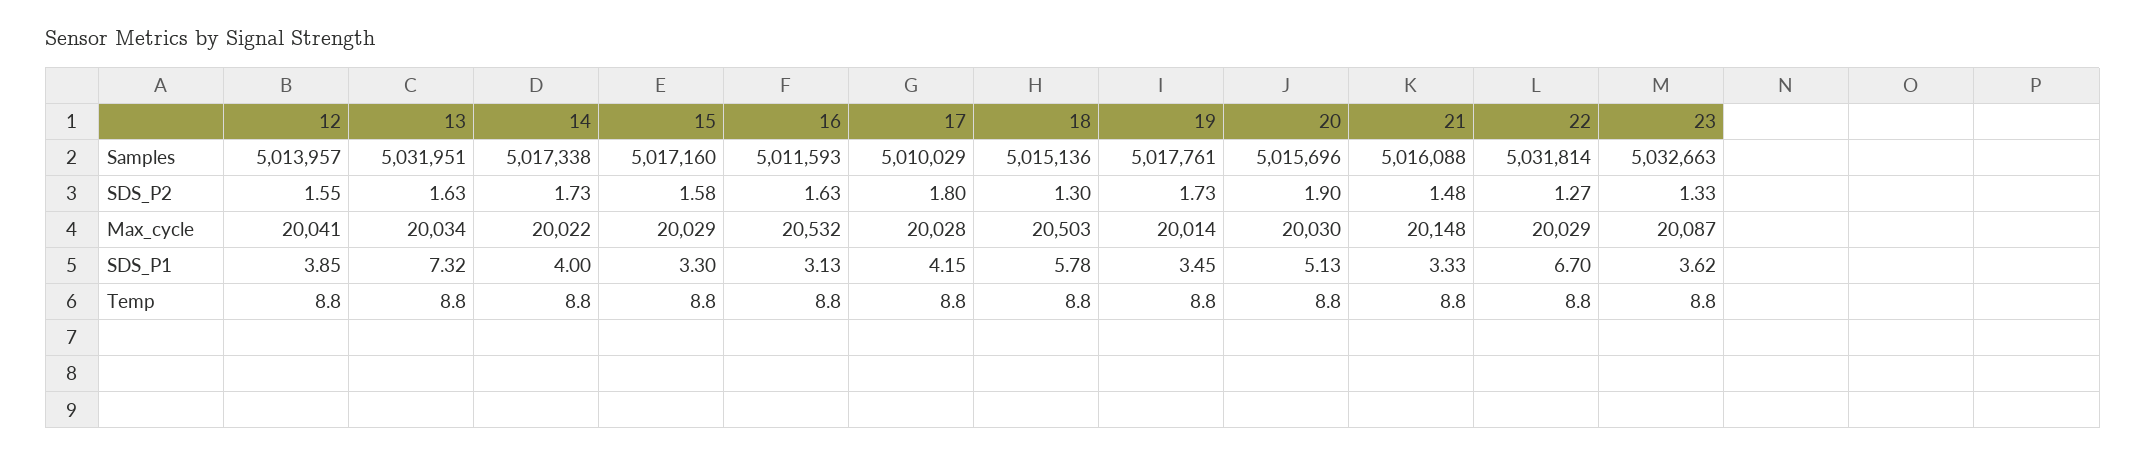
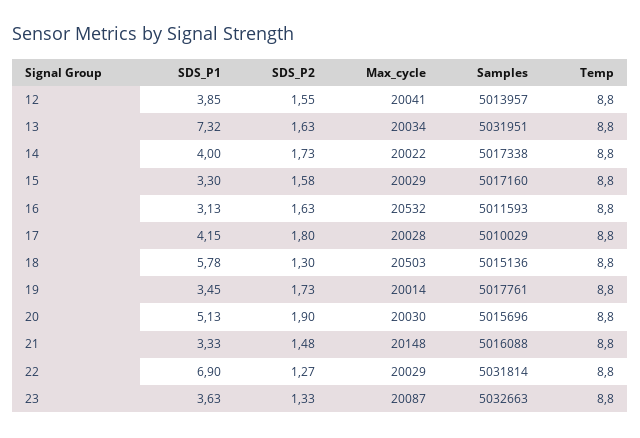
  {
    "12": {
      "Samples": 5013957,
      "SDS_P2": 1.55,
      "Max_cycle": 20041,
      "SDS_P1": 3.85,
      "Temp": 8.8
    },
    "13": {
      "Samples": 5031951,
      "SDS_P2": 1.63,
      "Max_cycle": 20034,
      "SDS_P1": 7.32,
      "Temp": 8.8
    },
    "14": {
      "Samples": 5017338,
      "SDS_P2": 1.73,
      "Max_cycle": 20022,
      "SDS_P1": 4,
      "Temp": 8.8
    },
    "15": {
      "Samples": 5017160,
      "SDS_P2": 1.58,
      "Max_cycle": 20029,
      "SDS_P1": 3.3,
      "Temp": 8.8
    },
    "16": {
      "Samples": 5011593,
      "SDS_P2": 1.63,
      "Max_cycle": 20532,
      "SDS_P1": 3.13,
      "Temp": 8.8
    },
    "17": {
      "Samples": 5010029,
      "SDS_P2": 1.8,
      "Max_cycle": 20028,
      "SDS_P1": 4.15,
      "Temp": 8.8
    },
    "18": {
      "Samples": 5015136,
      "SDS_P2": 1.3,
      "Max_cycle": 20503,
      "SDS_P1": 5.78,
      "Temp": 8.8
    },
    "19": {
      "Samples": 5017761,
      "SDS_P2": 1.73,
      "Max_cycle": 20014,
      "SDS_P1": 3.45,
      "Temp": 8.8
    },
    "20": {
      "Samples": 5015696,
      "SDS_P2": 1.9,
      "Max_cycle": 20030,
      "SDS_P1": 5.13,
      "Temp": 8.8
    },
    "21": {
      "Samples": 5016088,
      "SDS_P2": 1.48,
      "Max_cycle": 20148,
      "SDS_P1": 3.33,
      "Temp": 8.8
    },
    "22": {
      "Samples": 5031814,
      "SDS_P2": 1.27,
      "Max_cycle": 20029,
-     "SDS_P1": 6.7,
+     "SDS_P1": 6.9,
      "Temp": 8.8
    },
    "23": {
      "Samples": 5032663,
      "SDS_P2": 1.33,
      "Max_cycle": 20087,
-     "SDS_P1": 3.62,
+     "SDS_P1": 3.63,
      "Temp": 8.8
    }
  }

